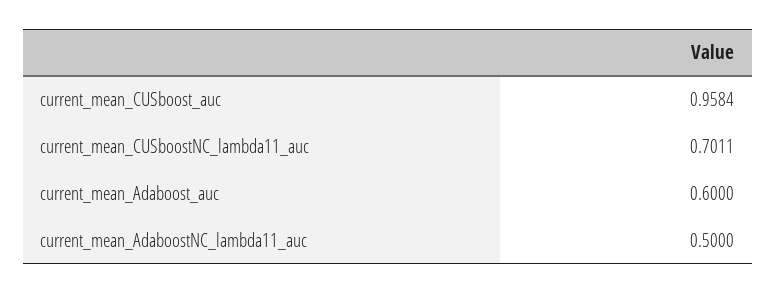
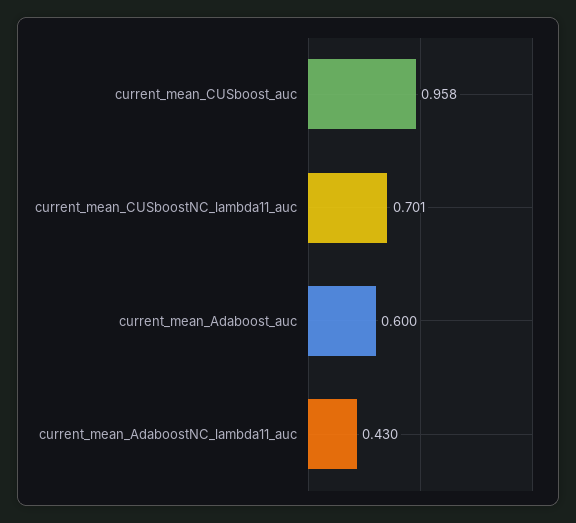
  {
    "current_mean_CUSboost_auc": 0.9584,
    "current_mean_CUSboostNC_lambda11_auc": 0.7011,
    "current_mean_Adaboost_auc": 0.6,
-   "current_mean_AdaboostNC_lambda11_auc": 0.5
+   "current_mean_AdaboostNC_lambda11_auc": 0.43
  }

